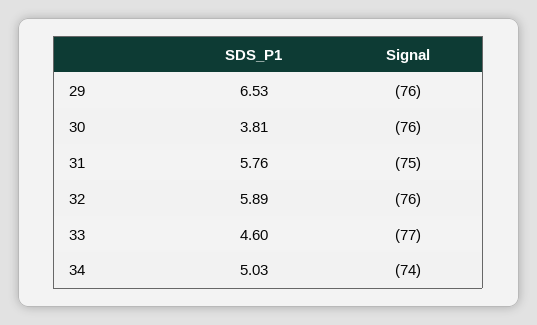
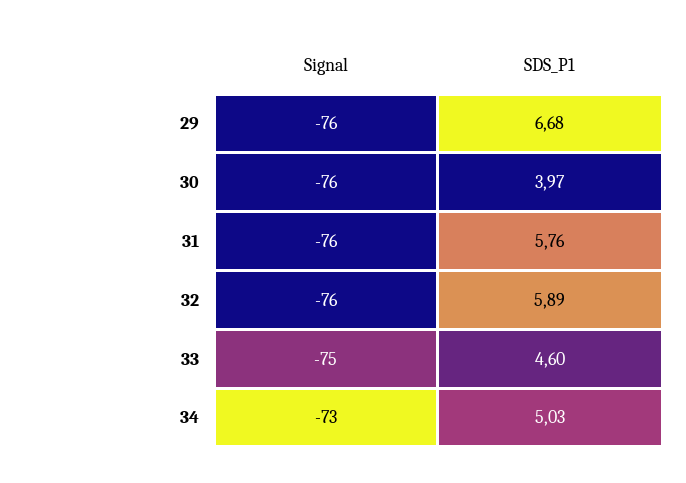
  {
    "SDS_P1": {
-     "29": 6.53,
+     "29": 6.68,
-     "30": 3.81,
+     "30": 3.97,
      "31": 5.76,
      "32": 5.89,
      "33": 4.6,
      "34": 5.03
    },
    "Signal": {
      "29": -76,
      "30": -76,
-     "31": -75,
+     "31": -76,
      "32": -76,
-     "33": -77,
+     "33": -75,
-     "34": -74
+     "34": -73
    }
  }

